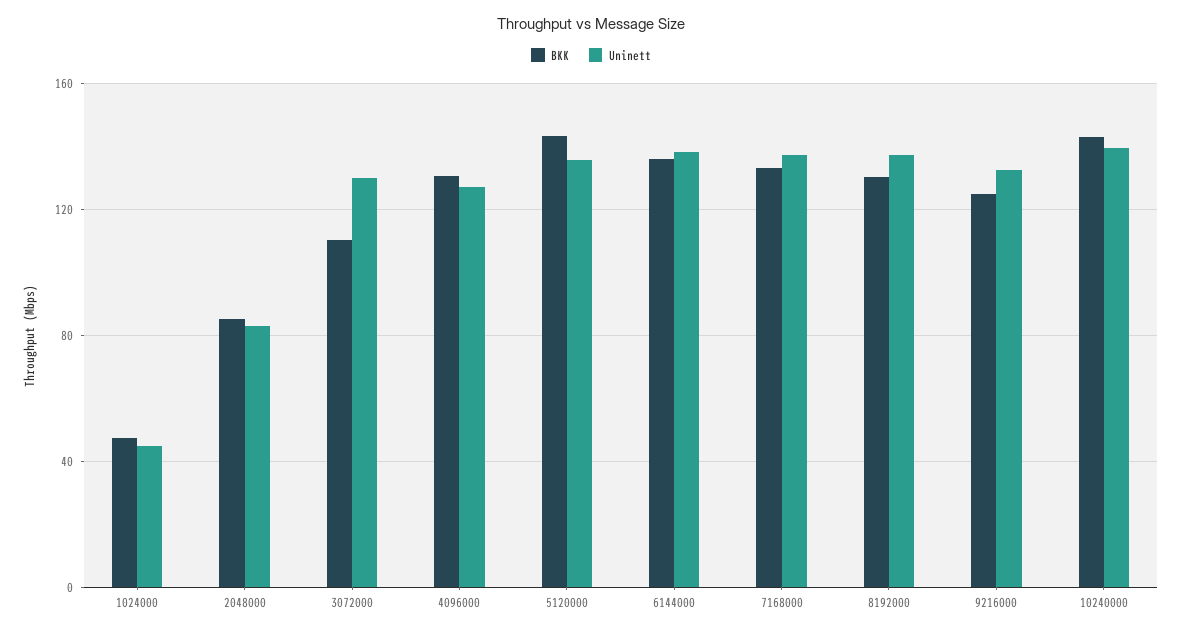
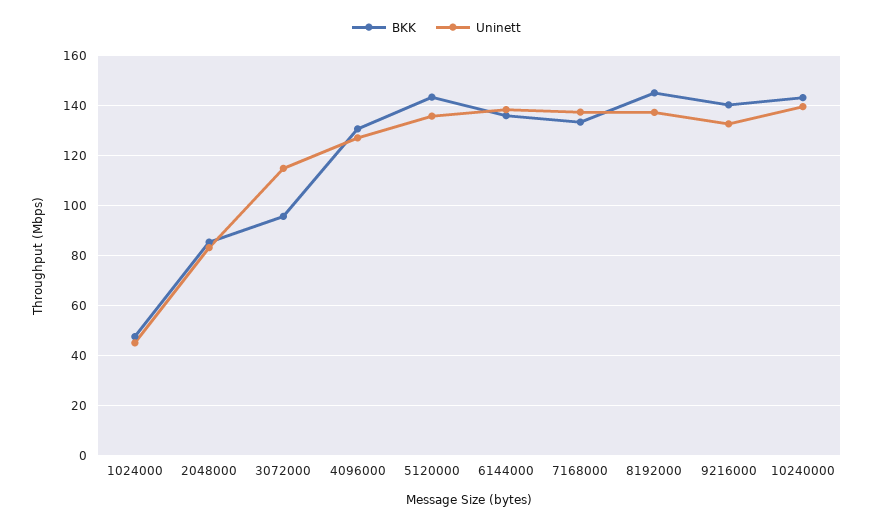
  {
    "BKK": {
      "1024000": 47.5,
      "2048000": 85,
-     "3072000": 110,
+     "3072000": 95,
      "4096000": 130,
      "5120000": 142.5,
      "6144000": 135,
      "7168000": 132.5,
-     "8192000": 130,
+     "8192000": 145,
-     "9216000": 125,
+     "9216000": 140,
      "10240000": 142.5
    },
    "Uninett": {
      "1024000": 45,
      "2048000": 82.5,
-     "3072000": 130,
+     "3072000": 115,
      "4096000": 127.5,
      "5120000": 135,
      "6144000": 137.5,
      "7168000": 137.5,
      "8192000": 137.5,
      "9216000": 132.5,
      "10240000": 140
    }
  }

